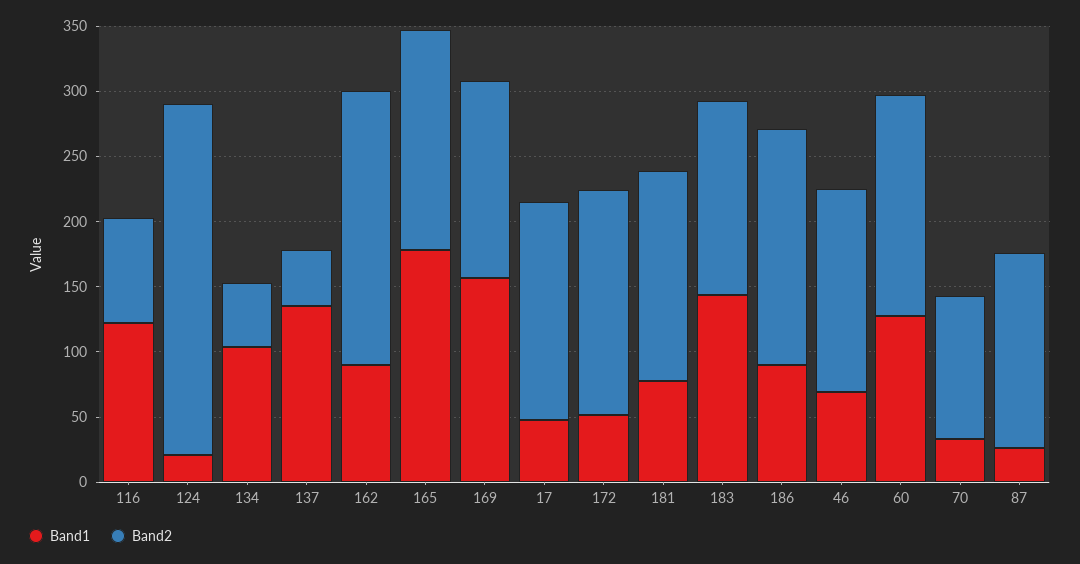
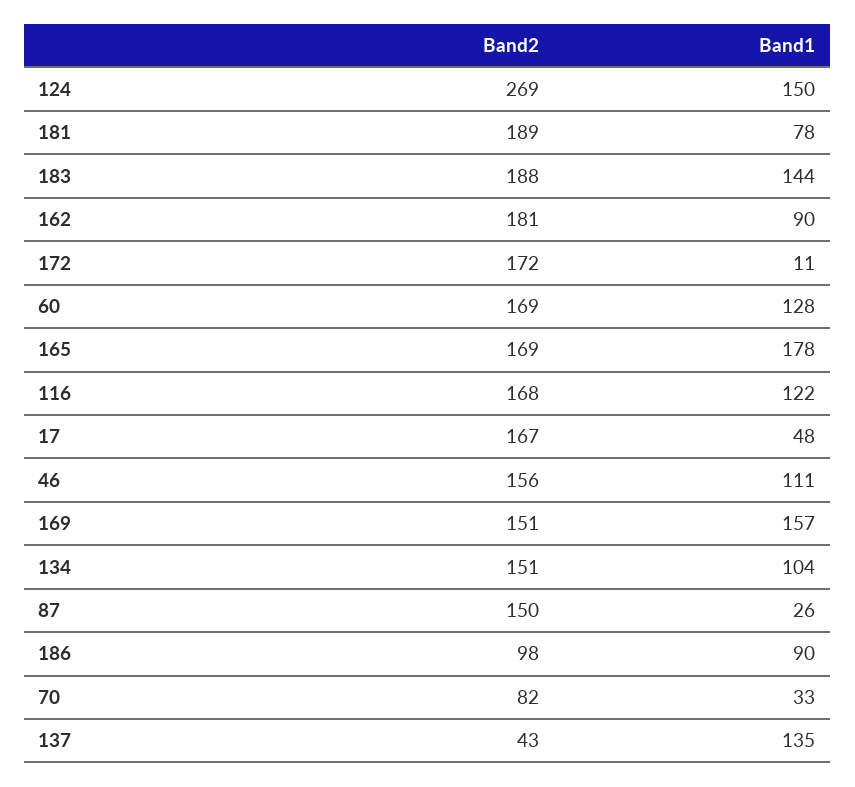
  {
    "Band1": {
      "116": 122,
-     "124": 20,
+     "124": 150,
      "134": 104,
      "137": 135,
      "162": 90,
      "165": 178,
      "169": 157,
      "17": 48,
-     "172": 50,
+     "172": 11,
      "181": 78,
      "183": 144,
      "186": 90,
-     "46": 70,
+     "46": 111,
      "60": 128,
      "70": 33,
      "87": 26
    },
    "Band2": {
-     "116": 80,
+     "116": 168,
      "124": 269,
-     "134": 50,
+     "134": 151,
      "137": 43,
-     "162": 210,
+     "162": 181,
      "165": 169,
      "169": 151,
      "17": 167,
      "172": 172,
-     "181": 160,
+     "181": 189,
-     "183": 150,
+     "183": 188,
-     "186": 180,
+     "186": 98,
      "46": 156,
      "60": 169,
-     "70": 110,
+     "70": 82,
      "87": 150
    }
  }

